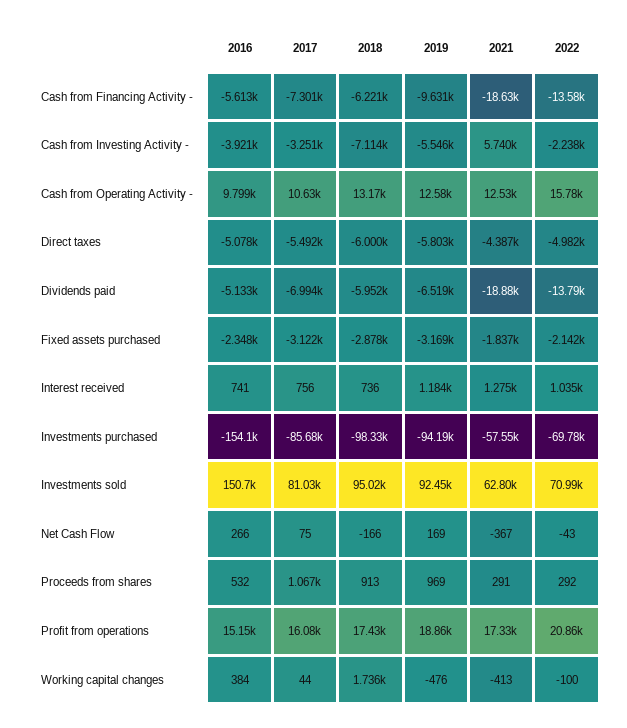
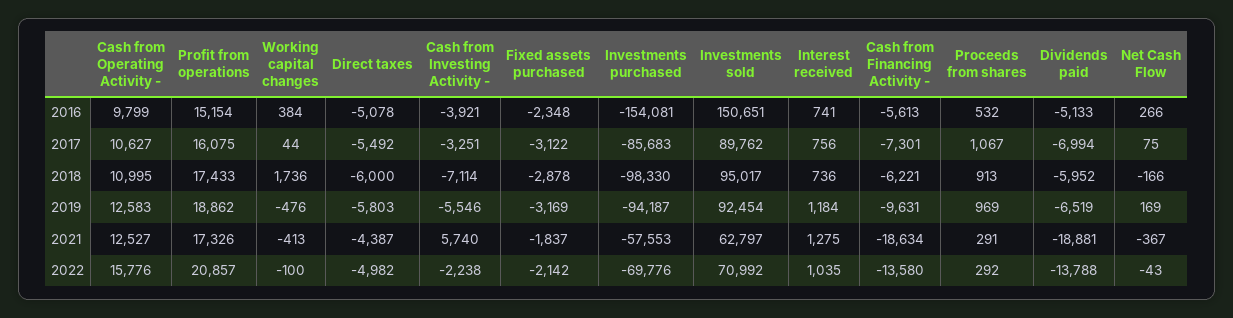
  {
    "2016": {
      "Cash from Financing Activity -": -5613,
      "Cash from Investing Activity -": -3921,
      "Cash from Operating Activity -": 9799,
      "Direct taxes": -5078,
      "Dividends paid": -5133,
      "Fixed assets purchased": -2348,
      "Interest received": 741,
      "Investments purchased": -154081,
      "Investments sold": 150651,
      "Net Cash Flow": 266,
      "Proceeds from shares": 532,
      "Profit from operations": 15154,
      "Working capital changes": 384
    },
    "2017": {
      "Cash from Financing Activity -": -7301,
      "Cash from Investing Activity -": -3251,
      "Cash from Operating Activity -": 10627,
      "Direct taxes": -5492,
      "Dividends paid": -6994,
      "Fixed assets purchased": -3122,
      "Interest received": 756,
      "Investments purchased": -85683,
-     "Investments sold": 81030,
+     "Investments sold": 89762,
      "Net Cash Flow": 75,
      "Proceeds from shares": 1067,
      "Profit from operations": 16075,
      "Working capital changes": 44
    },
    "2018": {
      "Cash from Financing Activity -": -6221,
      "Cash from Investing Activity -": -7114,
-     "Cash from Operating Activity -": 13170,
+     "Cash from Operating Activity -": 10995,
      "Direct taxes": -6000,
      "Dividends paid": -5952,
      "Fixed assets purchased": -2878,
      "Interest received": 736,
      "Investments purchased": -98330,
      "Investments sold": 95017,
      "Net Cash Flow": -166,
      "Proceeds from shares": 913,
      "Profit from operations": 17433,
      "Working capital changes": 1736
    },
    "2019": {
      "Cash from Financing Activity -": -9631,
      "Cash from Investing Activity -": -5546,
      "Cash from Operating Activity -": 12583,
      "Direct taxes": -5803,
      "Dividends paid": -6519,
      "Fixed assets purchased": -3169,
      "Interest received": 1184,
      "Investments purchased": -94187,
      "Investments sold": 92454,
      "Net Cash Flow": 169,
      "Proceeds from shares": 969,
      "Profit from operations": 18862,
      "Working capital changes": -476
    },
    "2021": {
      "Cash from Financing Activity -": -18634,
      "Cash from Investing Activity -": 5740,
      "Cash from Operating Activity -": 12527,
      "Direct taxes": -4387,
      "Dividends paid": -18881,
      "Fixed assets purchased": -1837,
      "Interest received": 1275,
      "Investments purchased": -57553,
      "Investments sold": 62797,
      "Net Cash Flow": -367,
      "Proceeds from shares": 291,
      "Profit from operations": 17326,
      "Working capital changes": -413
    },
    "2022": {
      "Cash from Financing Activity -": -13580,
      "Cash from Investing Activity -": -2238,
      "Cash from Operating Activity -": 15776,
      "Direct taxes": -4982,
      "Dividends paid": -13788,
      "Fixed assets purchased": -2142,
      "Interest received": 1035,
      "Investments purchased": -69776,
      "Investments sold": 70992,
      "Net Cash Flow": -43,
      "Proceeds from shares": 292,
      "Profit from operations": 20857,
      "Working capital changes": -100
    }
  }

